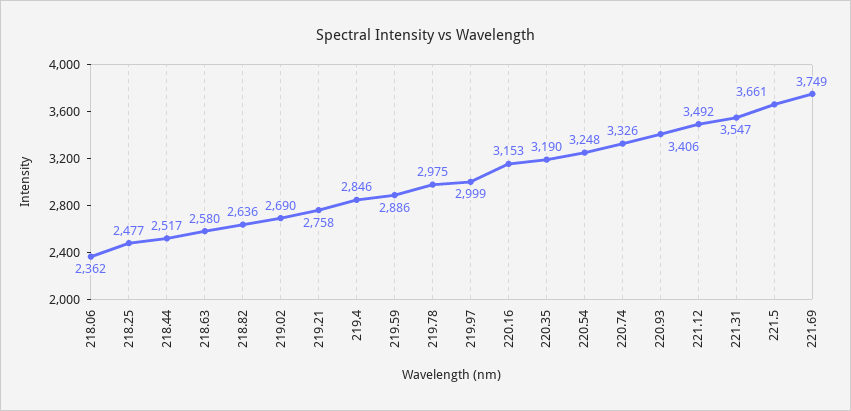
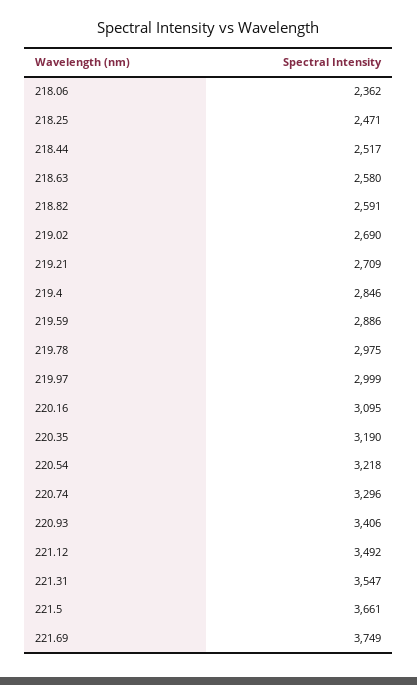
  {
    "218.06": 2362,
-   "218.25": 2477,
+   "218.25": 2471,
    "218.44": 2517,
    "218.63": 2580,
-   "218.82": 2636,
+   "218.82": 2591,
    "219.02": 2690,
-   "219.21": 2758,
+   "219.21": 2709,
    "219.4": 2846,
    "219.59": 2886,
    "219.78": 2975,
    "219.97": 2999,
-   "220.16": 3153,
+   "220.16": 3095,
    "220.35": 3190,
-   "220.54": 3248,
+   "220.54": 3218,
-   "220.74": 3326,
+   "220.74": 3296,
    "220.93": 3406,
    "221.12": 3492,
    "221.31": 3547,
    "221.5": 3661,
    "221.69": 3749
  }

